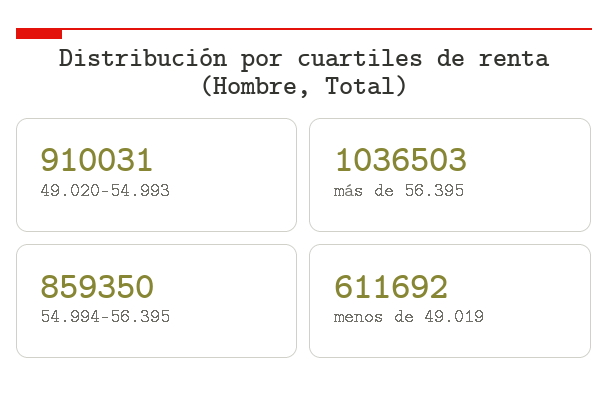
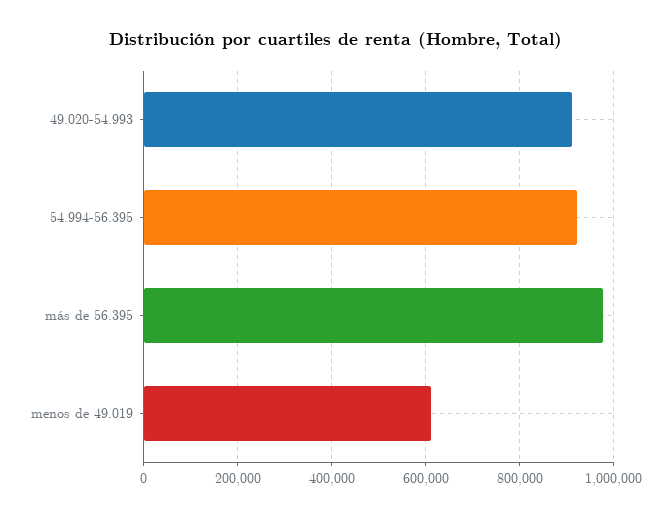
  {
    "49.020-54.993": 910031,
-   "más de 56.395": 1036503,
+   "más de 56.395": 980000,
-   "54.994-56.395": 859350,
+   "54.994-56.395": 920000,
    "menos de 49.019": 611692
  }

